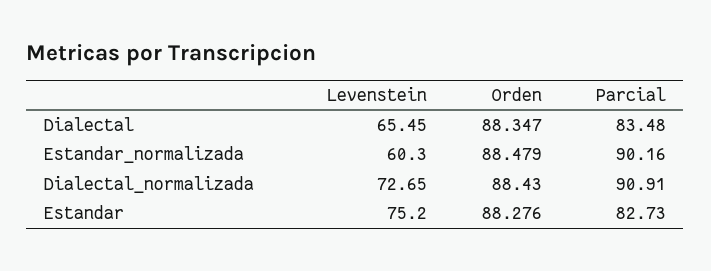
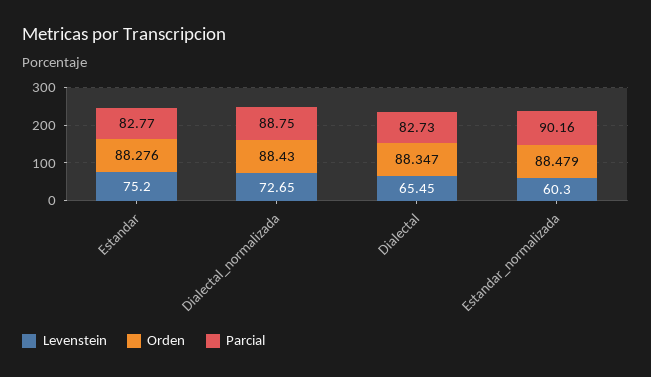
  {
    "Levenstein": {
      "Dialectal": 65.45,
      "Estandar_normalizada": 60.3,
      "Dialectal_normalizada": 72.65,
      "Estandar": 75.2
    },
    "Orden": {
      "Dialectal": 88.347,
      "Estandar_normalizada": 88.479,
      "Dialectal_normalizada": 88.43,
      "Estandar": 88.276
    },
    "Parcial": {
-     "Dialectal": 83.48,
+     "Dialectal": 82.73,
      "Estandar_normalizada": 90.16,
-     "Dialectal_normalizada": 90.91,
+     "Dialectal_normalizada": 88.75,
-     "Estandar": 82.73
+     "Estandar": 82.77
    }
  }

